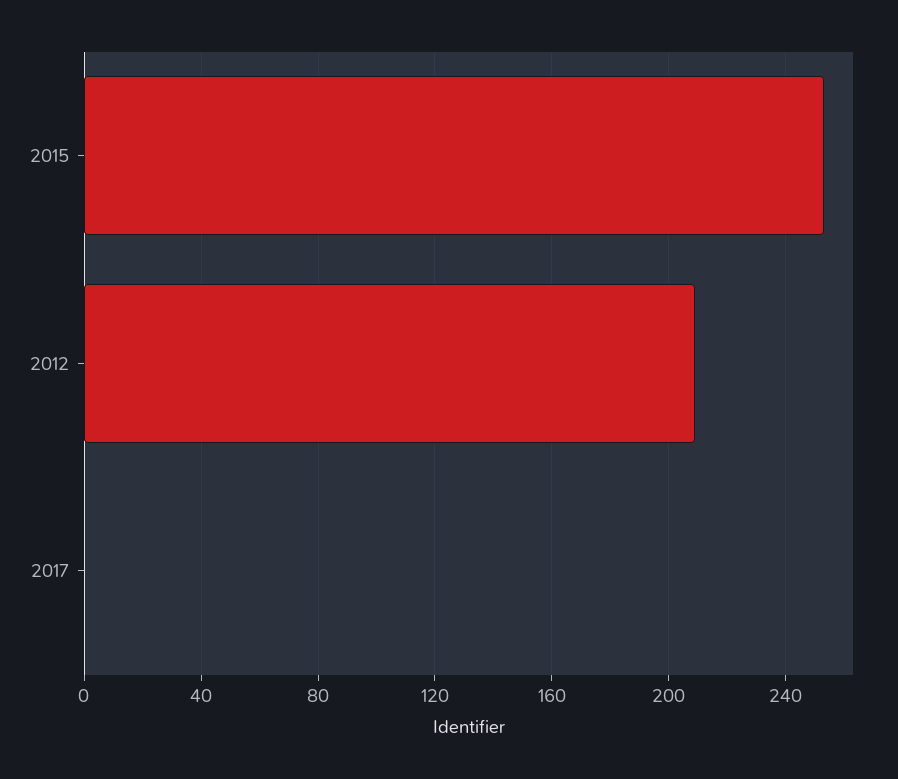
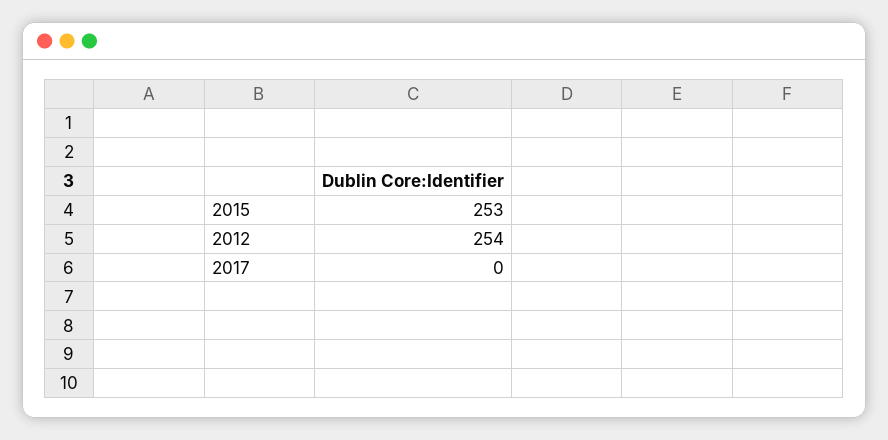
  {
    "2015": 253,
-   "2012": 210,
+   "2012": 254,
    "2017": 0
  }

